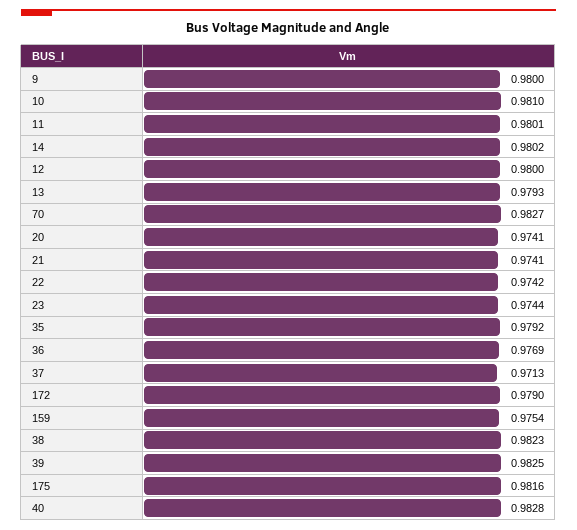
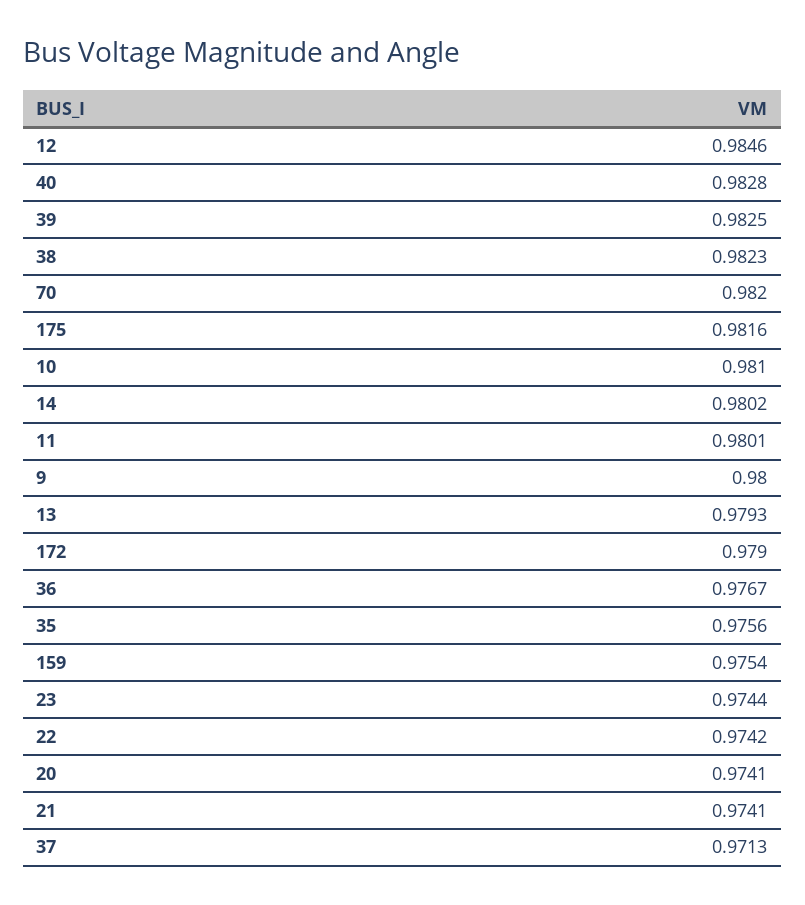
  {
    "9": 0.98,
    "10": 0.981,
    "11": 0.9801,
    "14": 0.9802,
-   "12": 0.98,
+   "12": 0.9846,
    "13": 0.9793,
-   "70": 0.9827,
+   "70": 0.982,
    "20": 0.9741,
    "21": 0.9741,
    "22": 0.9742,
    "23": 0.9744,
-   "35": 0.9792,
+   "35": 0.9756,
-   "36": 0.9769,
+   "36": 0.9767,
    "37": 0.9713,
    "172": 0.979,
    "159": 0.9754,
    "38": 0.9823,
    "39": 0.9825,
    "175": 0.9816,
    "40": 0.9828
  }

